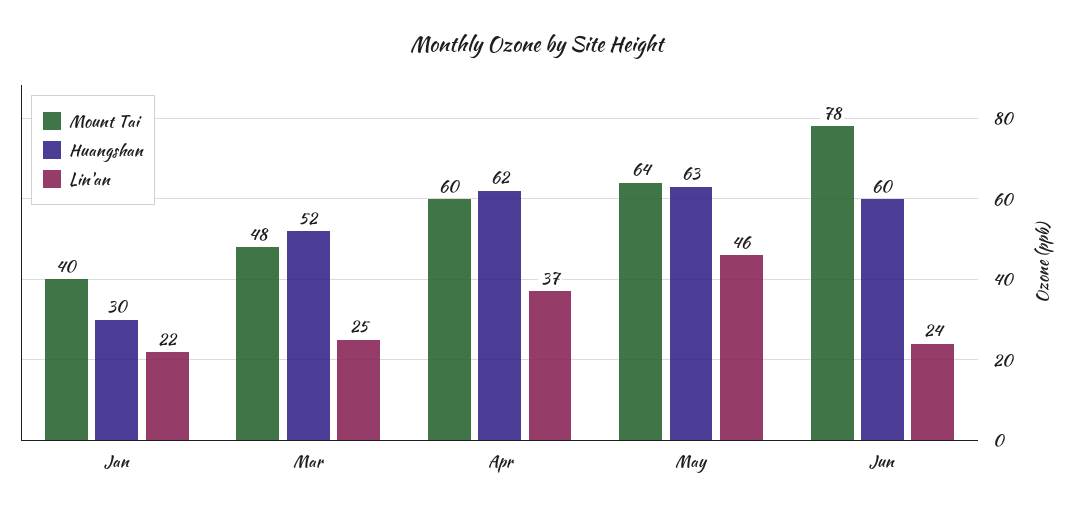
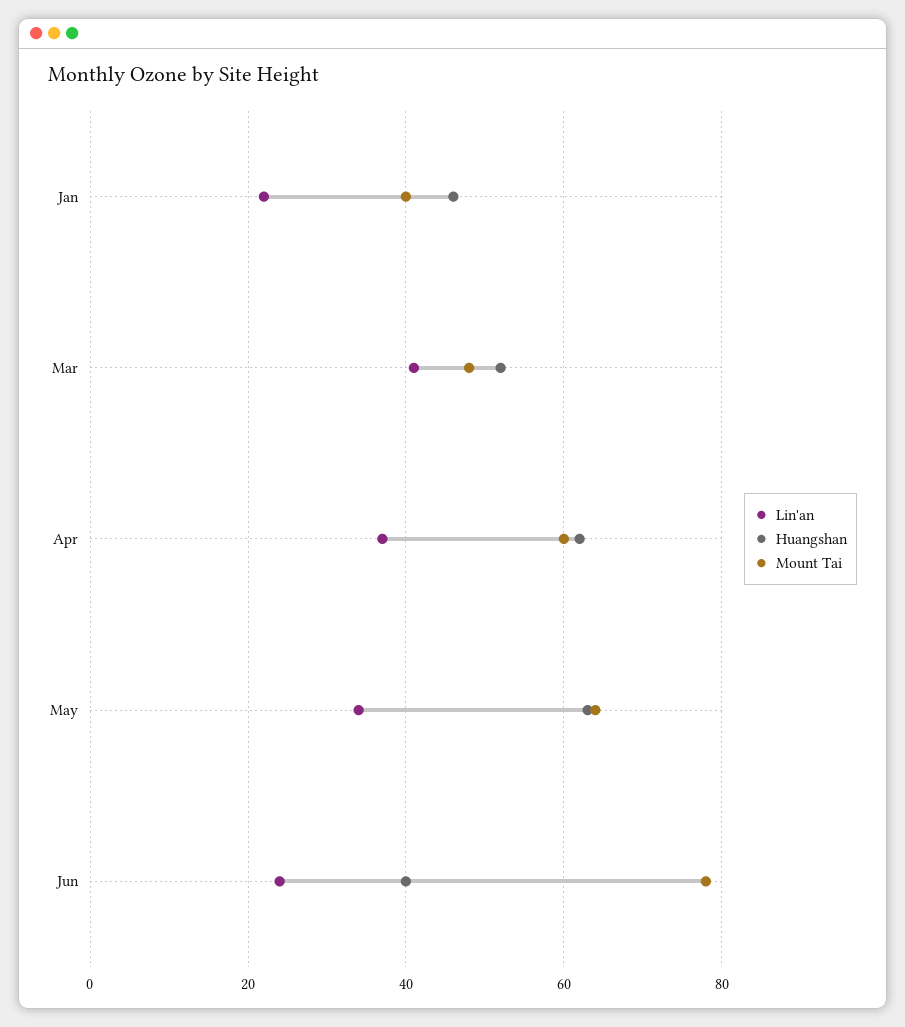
  {
    "Mount Tai": {
      "Jan": 40,
      "Mar": 48,
      "Apr": 60,
      "May": 64,
      "Jun": 78
    },
    "Huangshan": {
-     "Jan": 30,
+     "Jan": 45,
      "Mar": 52,
      "Apr": 62,
      "May": 63,
-     "Jun": 60
+     "Jun": 40
    },
    "Lin'an": {
      "Jan": 22,
-     "Mar": 25,
+     "Mar": 40,
      "Apr": 37,
-     "May": 46,
+     "May": 35,
      "Jun": 24
    }
  }

